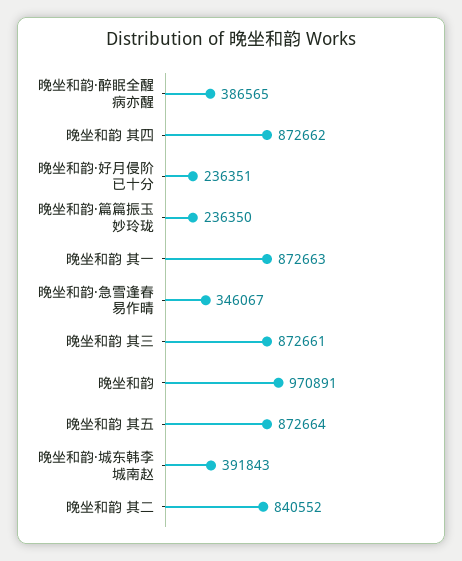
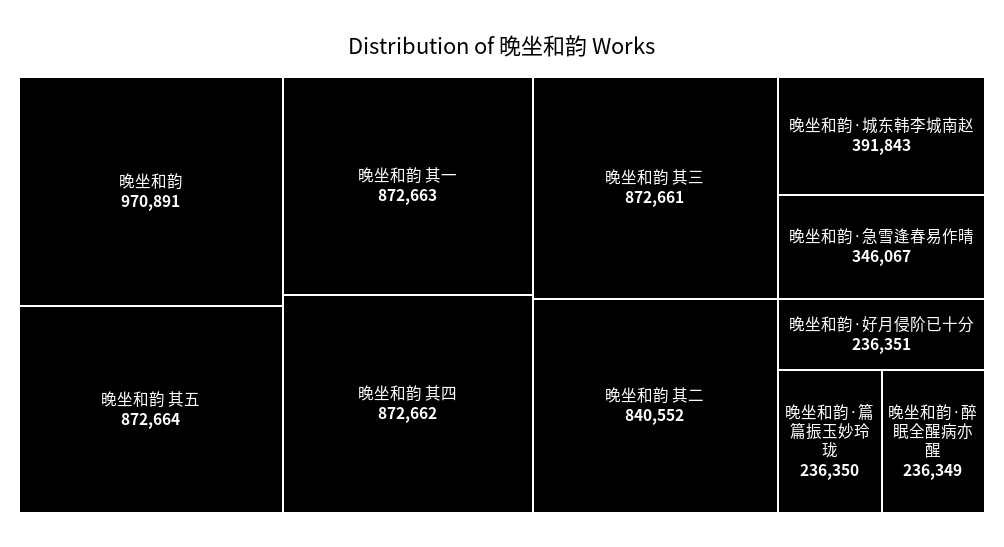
  {
-   "晚坐和韵·醉眠全醒病亦醒": 386565,
+   "晚坐和韵·醉眠全醒病亦醒": 236349,
    "晚坐和韵 其四": 872662,
    "晚坐和韵·好月侵阶已十分": 236351,
    "晚坐和韵·篇篇振玉妙玲珑": 236350,
    "晚坐和韵 其一": 872663,
    "晚坐和韵·急雪逢春易作晴": 346067,
    "晚坐和韵 其三": 872661,
    "晚坐和韵": 970891,
    "晚坐和韵 其五": 872664,
    "晚坐和韵·城东韩李城南赵": 391843,
    "晚坐和韵 其二": 840552
  }

